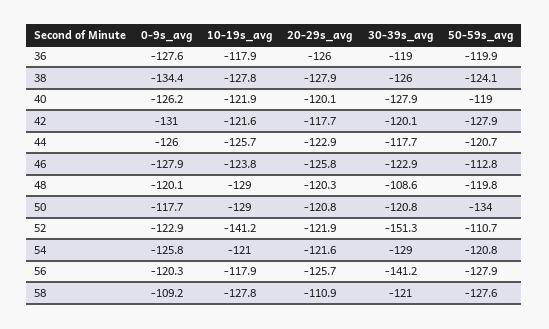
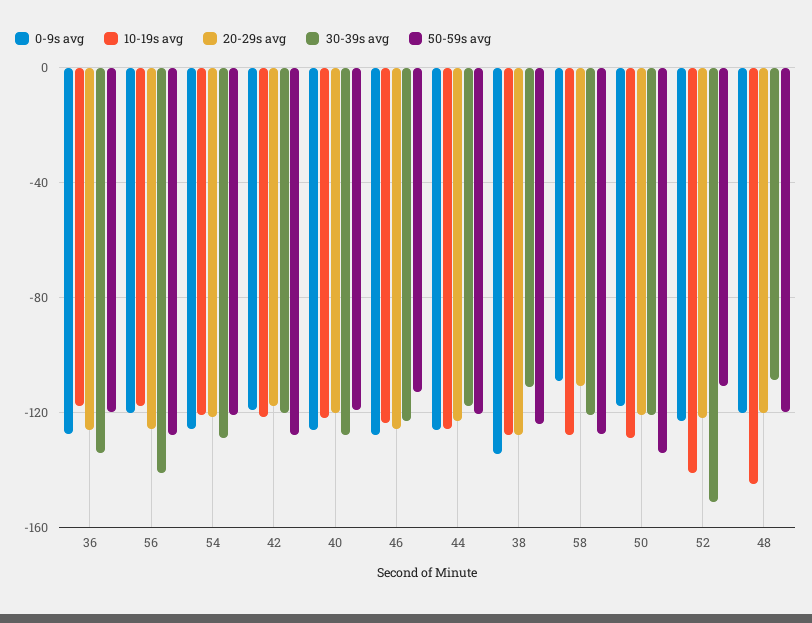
  {
    "0-9s_avg": {
      "36": -127.6,
      "38": -134.4,
      "40": -126.2,
-     "42": -131,
+     "42": -120,
      "44": -126,
      "46": -127.9,
      "48": -120.1,
      "50": -117.7,
      "52": -122.9,
      "54": -125.8,
      "56": -120.3,
      "58": -109.2
    },
    "10-19s_avg": {
      "36": -117.9,
      "38": -127.8,
      "40": -121.9,
      "42": -121.6,
      "44": -125.7,
      "46": -123.8,
-     "48": -129,
+     "48": -145,
      "50": -129,
      "52": -141.2,
      "54": -121,
      "56": -117.9,
      "58": -127.8
    },
    "20-29s_avg": {
      "36": -126,
      "38": -127.9,
      "40": -120.1,
      "42": -117.7,
      "44": -122.9,
      "46": -125.8,
      "48": -120.3,
      "50": -120.8,
      "52": -121.9,
      "54": -121.6,
      "56": -125.7,
      "58": -110.9
    },
    "30-39s_avg": {
-     "36": -119,
+     "36": -135,
-     "38": -126,
+     "38": -110,
      "40": -127.9,
      "42": -120.1,
      "44": -117.7,
      "46": -122.9,
      "48": -108.6,
      "50": -120.8,
      "52": -151.3,
      "54": -129,
      "56": -141.2,
      "58": -121
    },
    "50-59s_avg": {
      "36": -119.9,
      "38": -124.1,
      "40": -119,
      "42": -127.9,
      "44": -120.7,
      "46": -112.8,
      "48": -119.8,
      "50": -134,
      "52": -110.7,
      "54": -120.8,
      "56": -127.9,
      "58": -127.6
    }
  }

